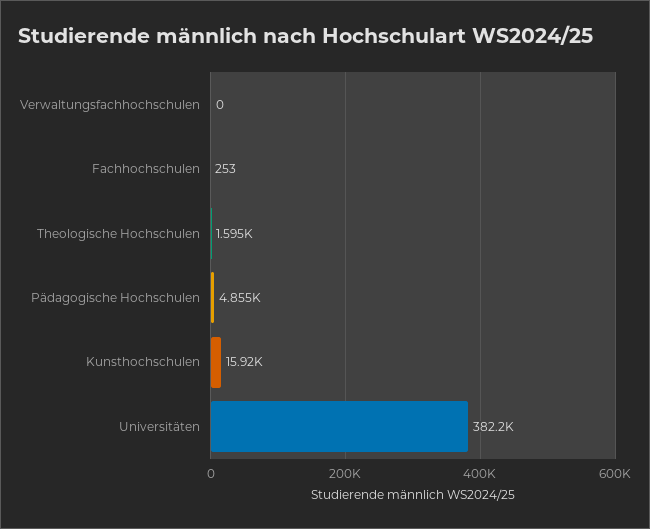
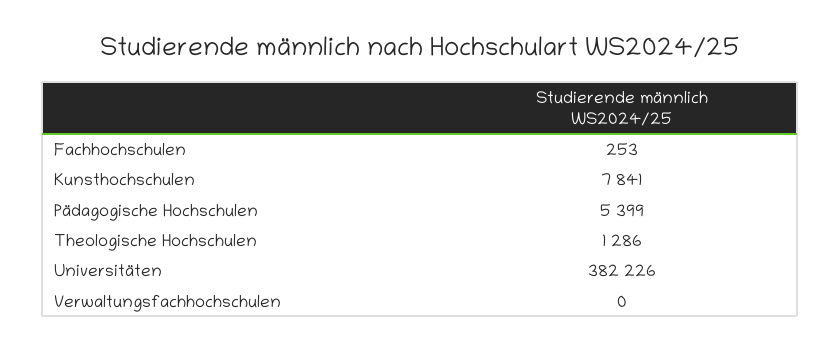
  {
    "Verwaltungsfachhochschulen": 0,
    "Fachhochschulen": 253,
-   "Theologische Hochschulen": 1595,
+   "Theologische Hochschulen": 1286,
-   "Pädagogische Hochschulen": 4855,
+   "Pädagogische Hochschulen": 5399,
-   "Kunsthochschulen": 15920,
+   "Kunsthochschulen": 7841,
    "Universitäten": 382226
  }

